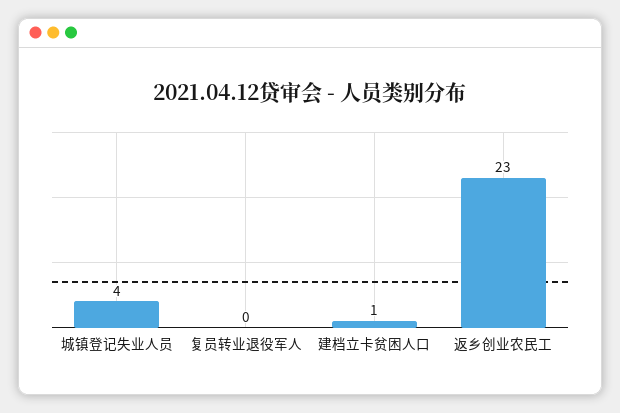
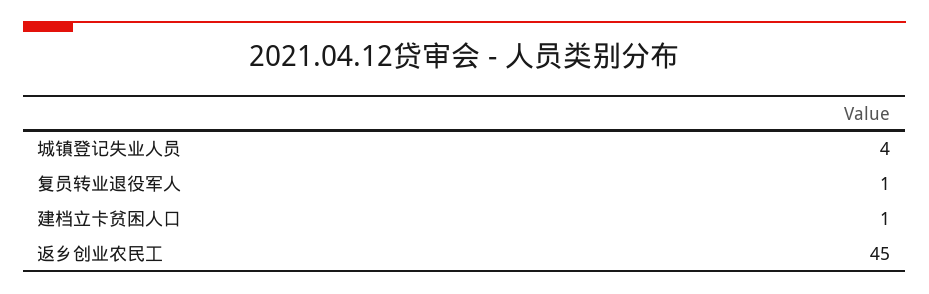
  {
    "城镇登记失业人员": 4,
-   "复员转业退役军人": 0,
+   "复员转业退役军人": 1,
    "建档立卡贫困人口": 1,
-   "返乡创业农民工": 23
+   "返乡创业农民工": 45
  }

